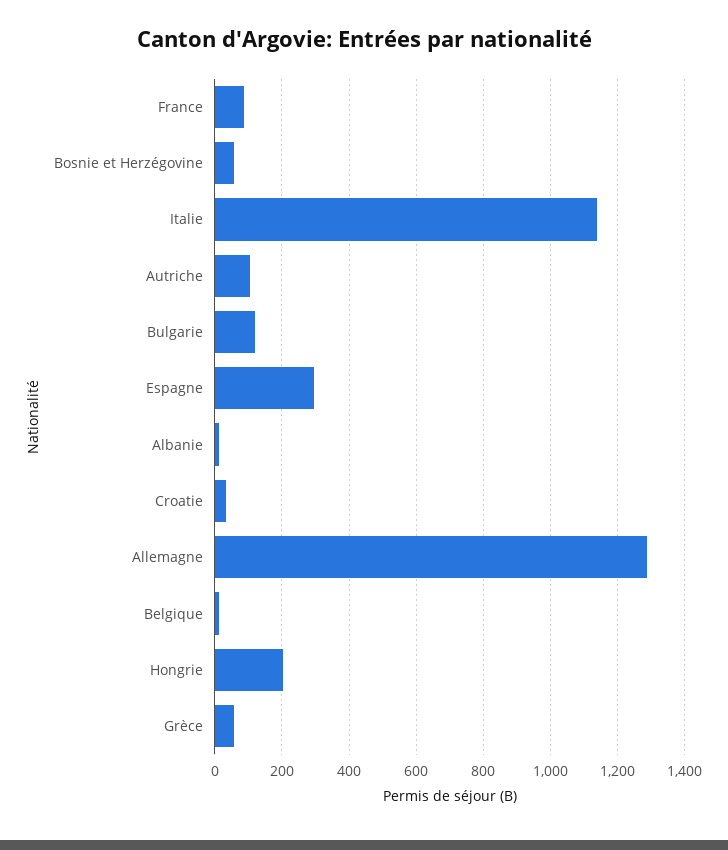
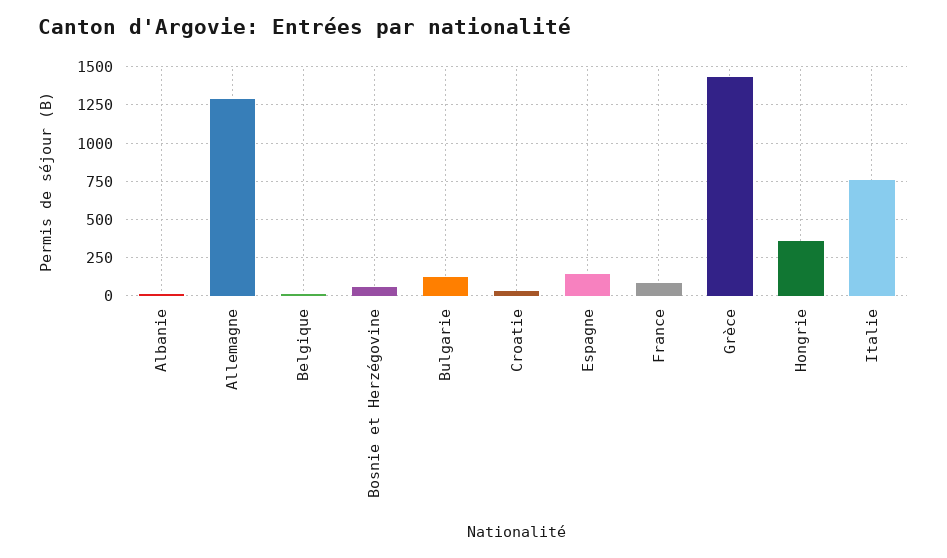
  {
    "France": 80,
    "Bosnie et Herzégovine": 60,
-   "Italie": 1140,
+   "Italie": 750,
-   "Autriche": 100,
    "Bulgarie": 120,
-   "Espagne": 300,
+   "Espagne": 150,
    "Albanie": 20,
    "Croatie": 40,
    "Allemagne": 1280,
    "Belgique": 20,
-   "Hongrie": 200,
+   "Hongrie": 350,
-   "Grèce": 60
+   "Grèce": 1450
  }

